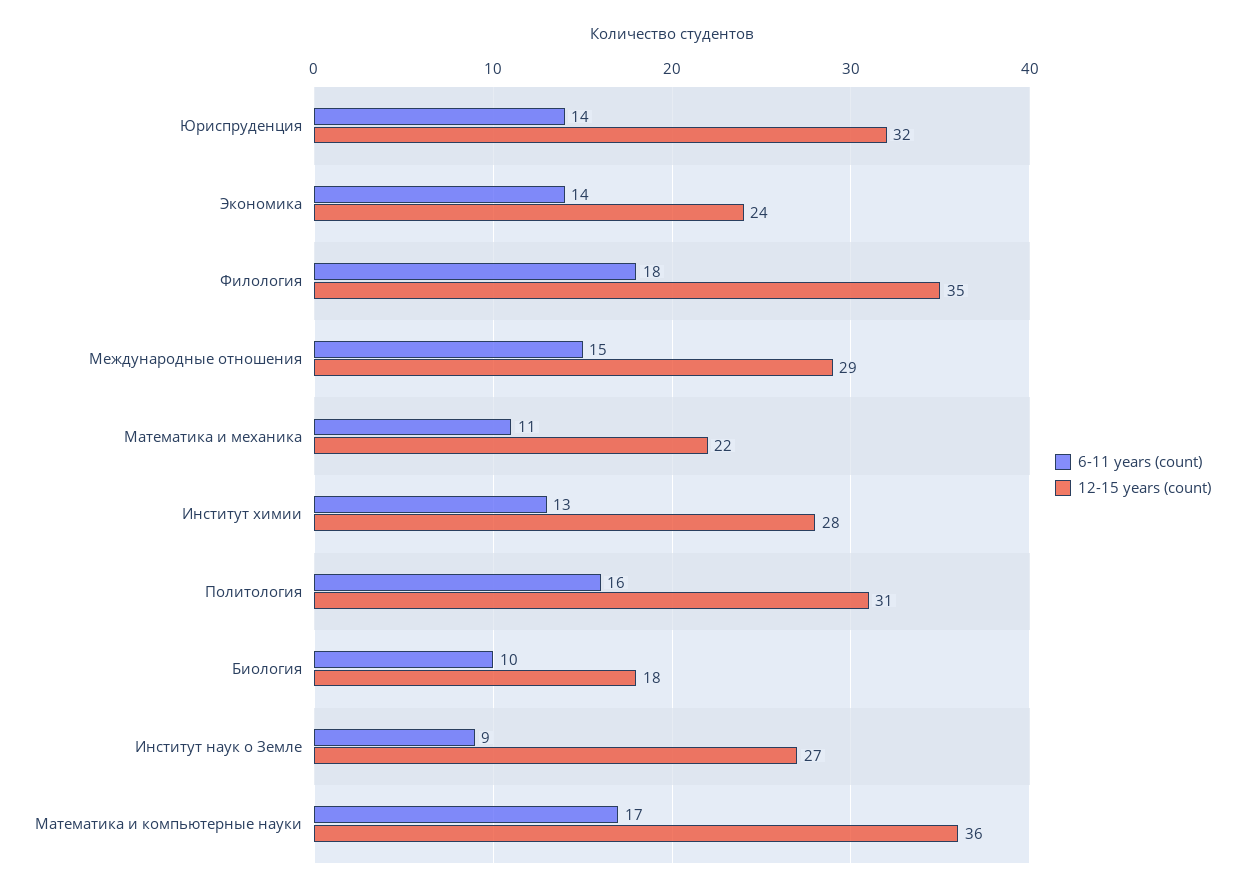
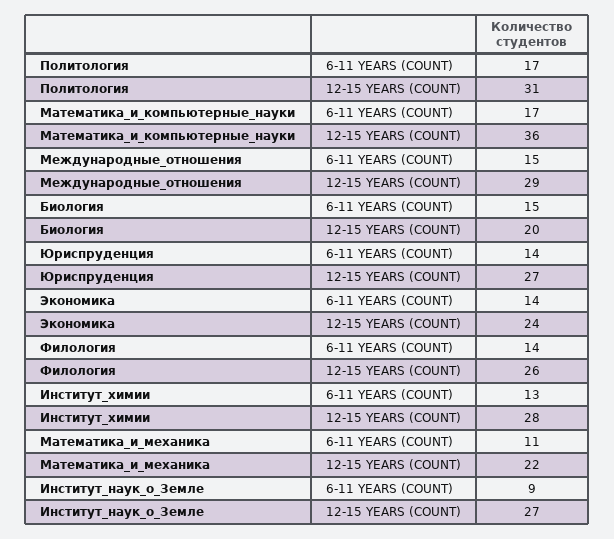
  {
    "6-11 years (count)": {
      "Юриспруденция": 14,
      "Экономика": 14,
-     "Филология": 18,
+     "Филология": 14,
      "Международные отношения": 15,
      "Математика и механика": 11,
      "Институт химии": 13,
-     "Политология": 16,
+     "Политология": 17,
-     "Биология": 10,
+     "Биология": 15,
      "Институт наук о Земле": 9,
      "Математика и компьютерные науки": 17
    },
    "12-15 years (count)": {
-     "Юриспруденция": 32,
+     "Юриспруденция": 27,
      "Экономика": 24,
-     "Филология": 35,
+     "Филология": 26,
      "Международные отношения": 29,
      "Математика и механика": 22,
      "Институт химии": 28,
      "Политология": 31,
-     "Биология": 18,
+     "Биология": 20,
      "Институт наук о Земле": 27,
      "Математика и компьютерные науки": 36
    }
  }

